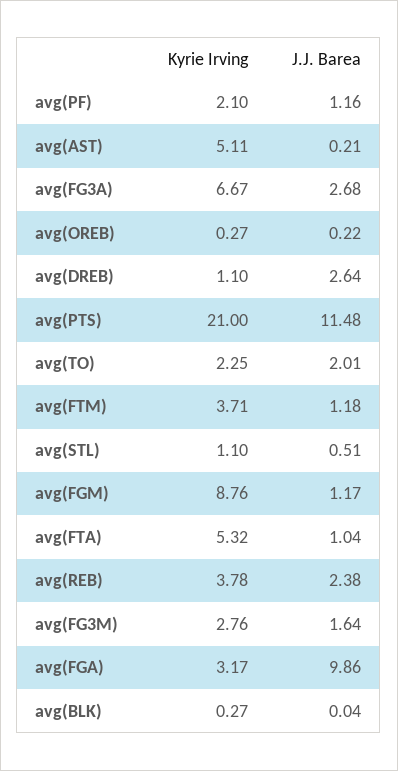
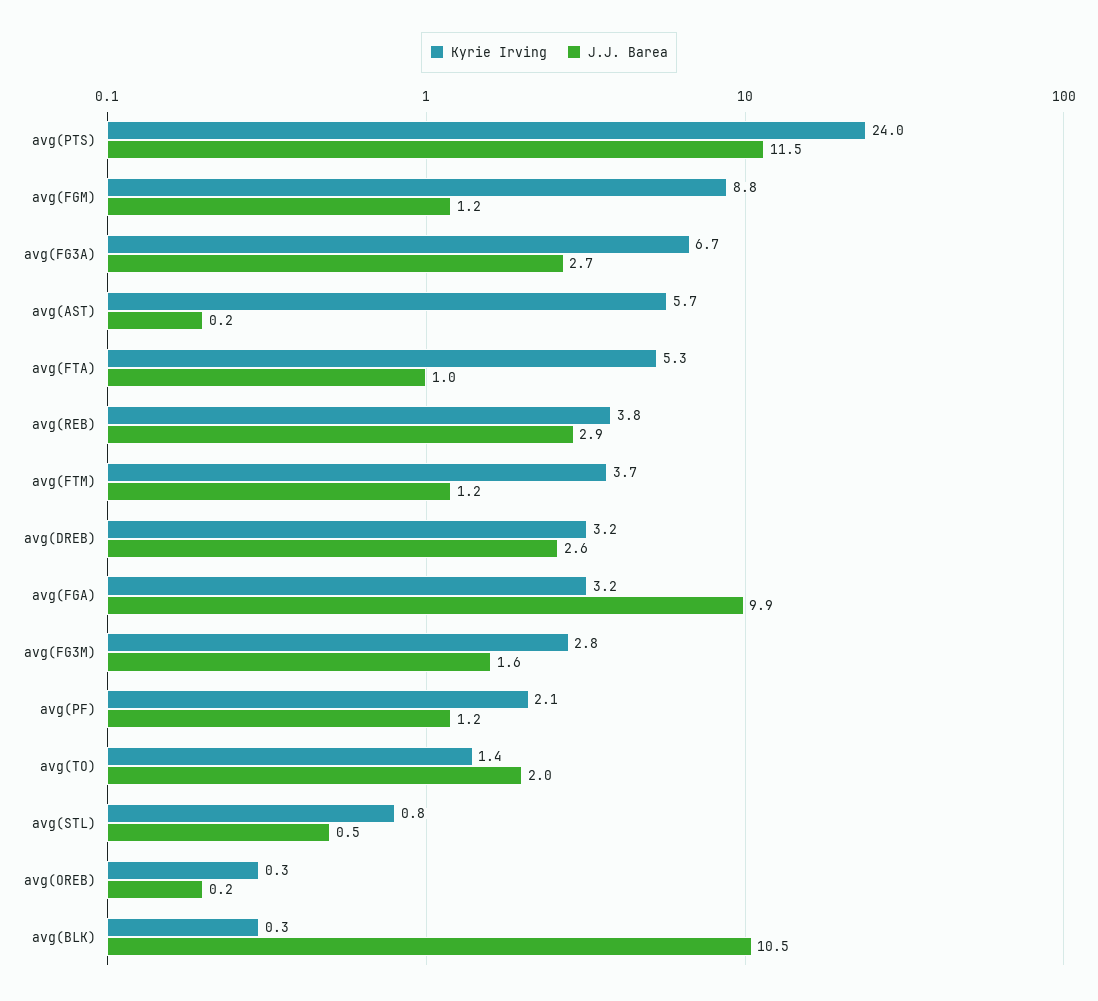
  {
    "Kyrie Irving": {
      "avg(PF)": 2.1,
-     "avg(AST)": 5.11,
+     "avg(AST)": 5.7,
      "avg(FG3A)": 6.67,
      "avg(OREB)": 0.27,
-     "avg(DREB)": 1.1,
+     "avg(DREB)": 3.2,
-     "avg(PTS)": 21,
+     "avg(PTS)": 24,
-     "avg(TO)": 2.25,
+     "avg(TO)": 1.4,
      "avg(FTM)": 3.71,
-     "avg(STL)": 1.1,
+     "avg(STL)": 0.8,
      "avg(FGM)": 8.76,
      "avg(FTA)": 5.32,
      "avg(REB)": 3.78,
      "avg(FG3M)": 2.76,
      "avg(FGA)": 3.17,
      "avg(BLK)": 0.27
    },
    "J.J. Barea": {
      "avg(PF)": 1.16,
      "avg(AST)": 0.21,
      "avg(FG3A)": 2.68,
      "avg(OREB)": 0.22,
      "avg(DREB)": 2.64,
      "avg(PTS)": 11.48,
      "avg(TO)": 2.01,
      "avg(FTM)": 1.18,
      "avg(STL)": 0.51,
      "avg(FGM)": 1.17,
      "avg(FTA)": 1.04,
-     "avg(REB)": 2.38,
+     "avg(REB)": 2.9,
      "avg(FG3M)": 1.64,
      "avg(FGA)": 9.86,
-     "avg(BLK)": 0.04
+     "avg(BLK)": 10.5
    }
  }

